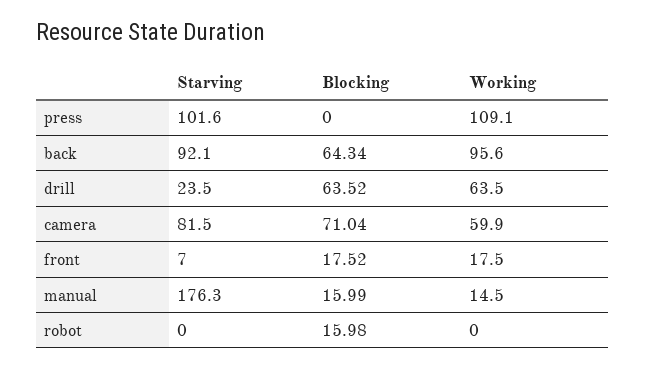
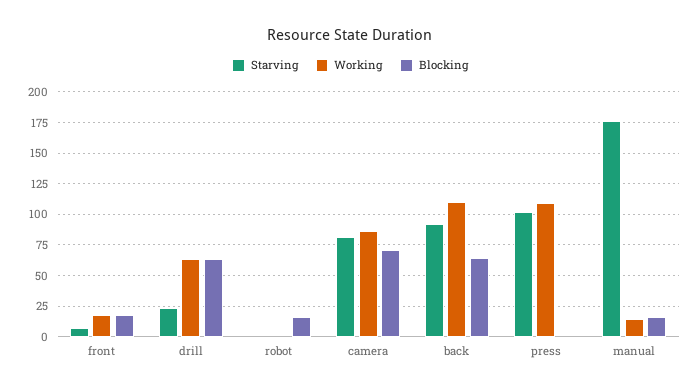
  {
    "Starving": {
      "press": 101.6,
      "back": 92.1,
      "drill": 23.5,
      "camera": 81.5,
      "front": 7,
      "manual": 176.3,
      "robot": 0
    },
    "Blocking": {
      "press": 0,
      "back": 64.34,
      "drill": 63.52,
      "camera": 71.04,
      "front": 17.52,
      "manual": 15.99,
      "robot": 15.98
    },
    "Working": {
      "press": 109.1,
-     "back": 95.6,
+     "back": 110,
      "drill": 63.5,
-     "camera": 59.9,
+     "camera": 85,
      "front": 17.5,
      "manual": 14.5,
      "robot": 0
    }
  }

